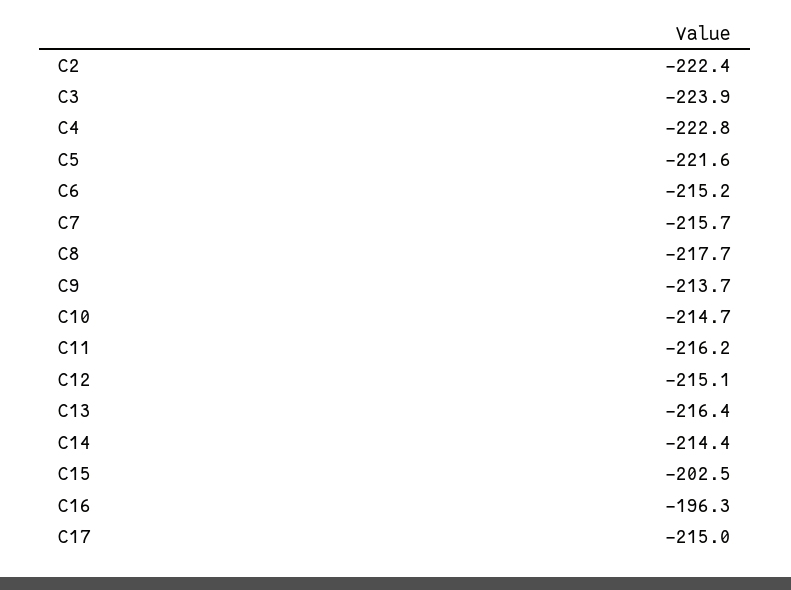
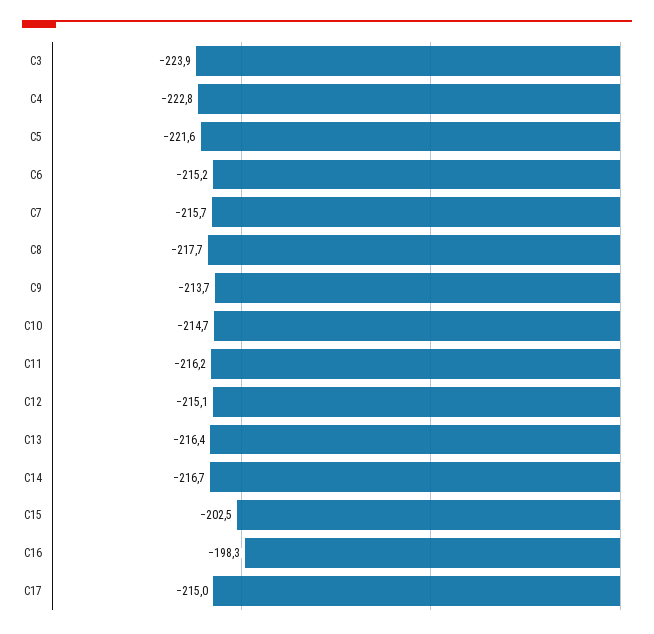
  {
-   "C2": -222.4,
    "C3": -223.9,
    "C4": -222.8,
    "C5": -221.6,
    "C6": -215.2,
    "C7": -215.7,
    "C8": -217.7,
    "C9": -213.7,
    "C10": -214.7,
    "C11": -216.2,
    "C12": -215.1,
    "C13": -216.4,
-   "C14": -214.4,
+   "C14": -216.7,
    "C15": -202.5,
-   "C16": -196.3,
+   "C16": -198.3,
    "C17": -215
  }

